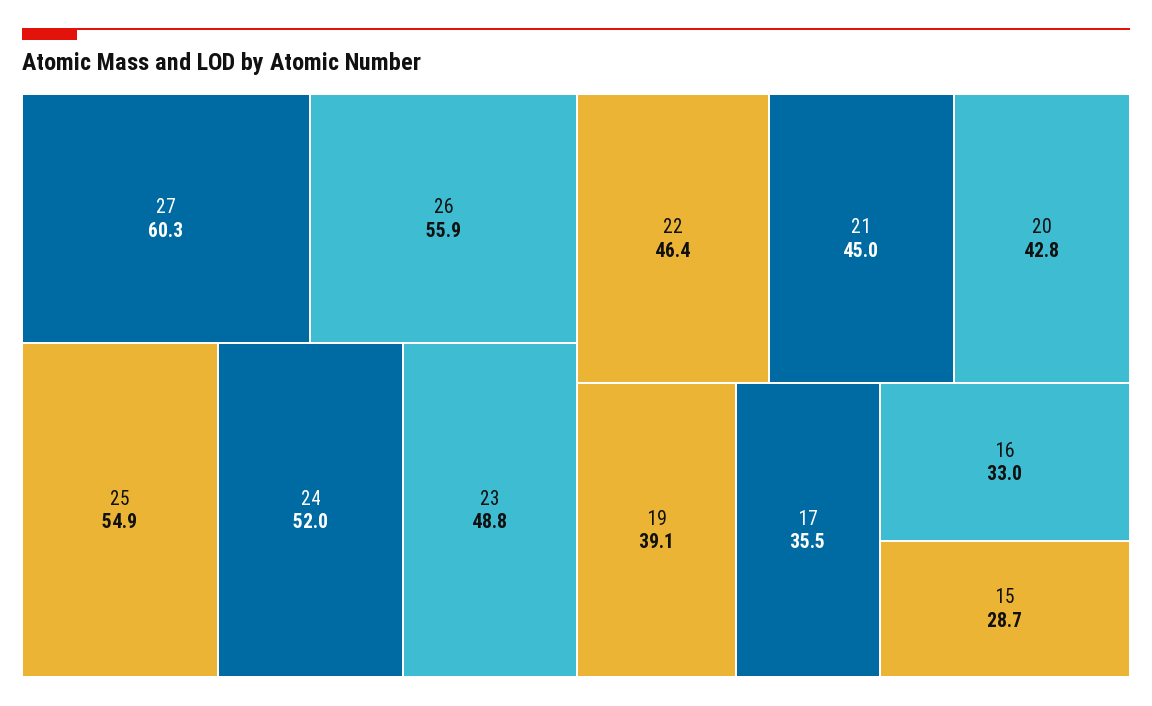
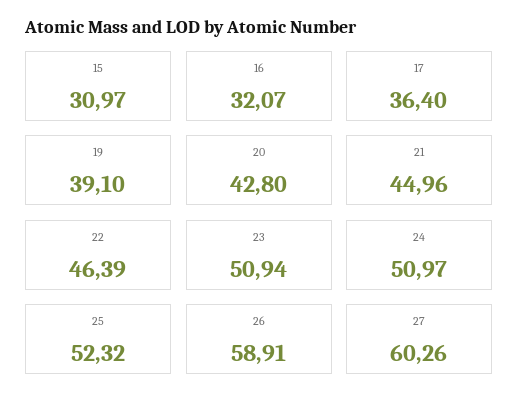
  {
    "27": 60.26,
-   "26": 55.9,
+   "26": 58.91,
-   "25": 54.9,
+   "25": 52.32,
-   "24": 52,
+   "24": 50.97,
-   "23": 48.8,
+   "23": 50.94,
    "22": 46.39,
    "21": 44.96,
    "20": 42.8,
    "19": 39.1,
-   "17": 35.5,
+   "17": 36.4,
-   "16": 33,
+   "16": 32.07,
-   "15": 28.7
+   "15": 30.97
  }

